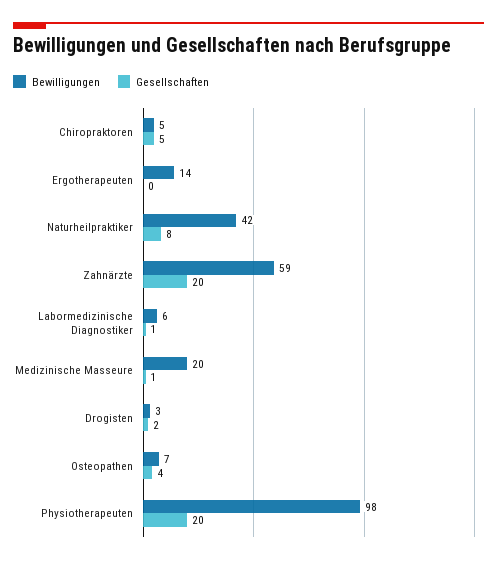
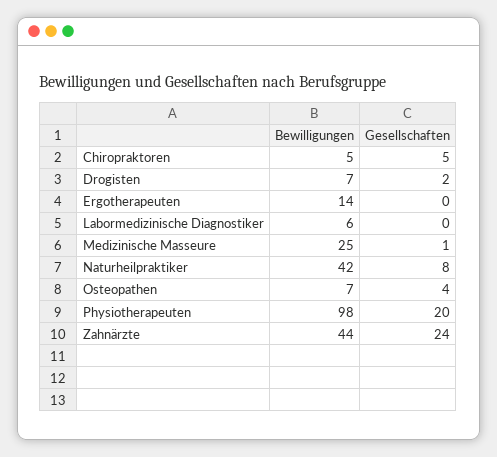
  {
    "Bewilligungen": {
      "Chiropraktoren": 5,
      "Ergotherapeuten": 14,
      "Naturheilpraktiker": 42,
-     "Zahnärzte": 59,
+     "Zahnärzte": 44,
      "Labormedizinische Diagnostiker": 6,
-     "Medizinische Masseure": 20,
+     "Medizinische Masseure": 25,
-     "Drogisten": 3,
+     "Drogisten": 7,
      "Osteopathen": 7,
      "Physiotherapeuten": 98
    },
    "Gesellschaften": {
      "Chiropraktoren": 5,
      "Ergotherapeuten": 0,
      "Naturheilpraktiker": 8,
-     "Zahnärzte": 20,
+     "Zahnärzte": 24,
-     "Labormedizinische Diagnostiker": 1,
+     "Labormedizinische Diagnostiker": 0,
      "Medizinische Masseure": 1,
      "Drogisten": 2,
      "Osteopathen": 4,
      "Physiotherapeuten": 20
    }
  }

